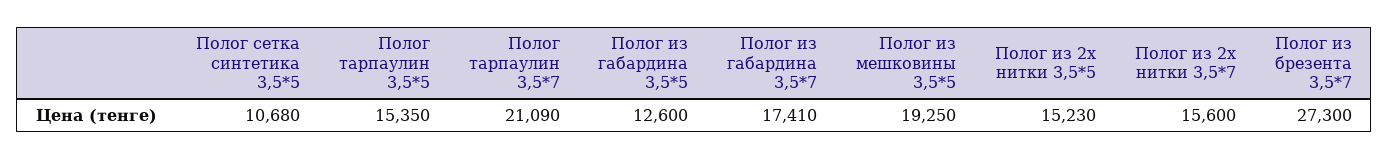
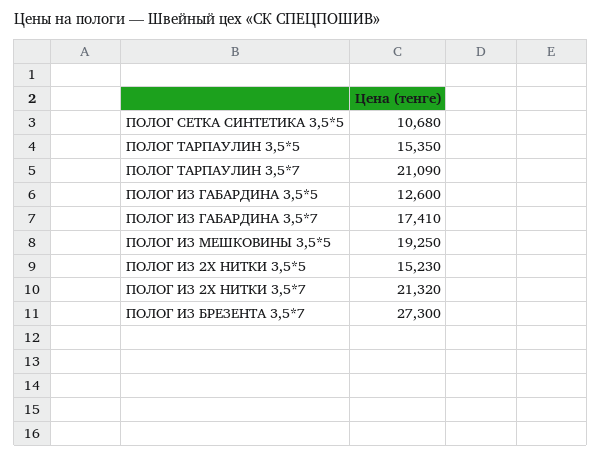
  {
    "Полог сетка синтетика 3,5*5": 10680,
    "Полог тарпаулин 3,5*5": 15350,
    "Полог тарпаулин 3,5*7": 21090,
    "Полог из габардина 3,5*5": 12600,
    "Полог из габардина 3,5*7": 17410,
    "Полог из мешковины 3,5*5": 19250,
    "Полог из 2х нитки 3,5*5": 15230,
-   "Полог из 2х нитки 3,5*7": 15600,
+   "Полог из 2х нитки 3,5*7": 21320,
    "Полог из брезента 3,5*7": 27300
  }

